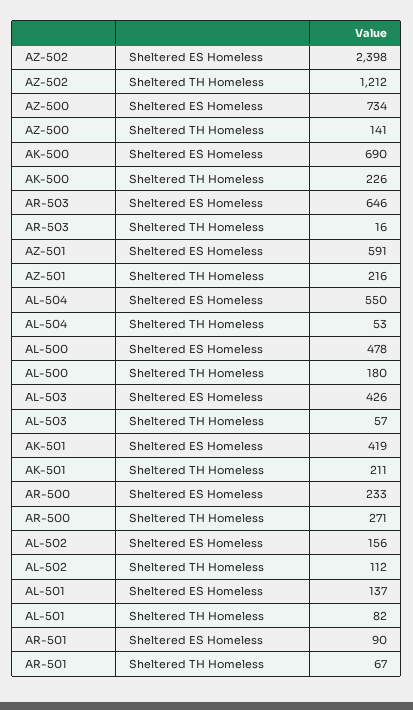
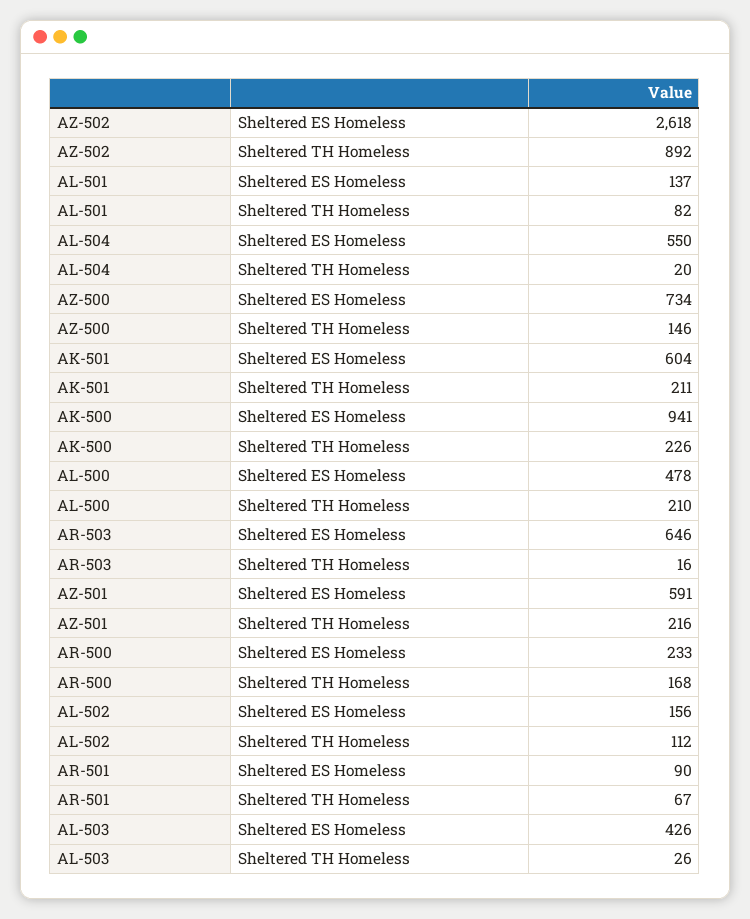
  {
    "AZ-502": {
-     "Sheltered ES Homeless": 2398,
+     "Sheltered ES Homeless": 2618,
-     "Sheltered TH Homeless": 1212
+     "Sheltered TH Homeless": 892
    },
    "AZ-500": {
      "Sheltered ES Homeless": 734,
-     "Sheltered TH Homeless": 141
+     "Sheltered TH Homeless": 146
    },
    "AK-500": {
-     "Sheltered ES Homeless": 690,
+     "Sheltered ES Homeless": 941,
      "Sheltered TH Homeless": 226
    },
    "AR-503": {
      "Sheltered ES Homeless": 646,
      "Sheltered TH Homeless": 16
    },
    "AZ-501": {
      "Sheltered ES Homeless": 591,
      "Sheltered TH Homeless": 216
    },
    "AL-504": {
      "Sheltered ES Homeless": 550,
-     "Sheltered TH Homeless": 53
+     "Sheltered TH Homeless": 20
    },
    "AL-500": {
      "Sheltered ES Homeless": 478,
-     "Sheltered TH Homeless": 180
+     "Sheltered TH Homeless": 210
    },
    "AL-503": {
      "Sheltered ES Homeless": 426,
-     "Sheltered TH Homeless": 57
+     "Sheltered TH Homeless": 26
    },
    "AK-501": {
-     "Sheltered ES Homeless": 419,
+     "Sheltered ES Homeless": 604,
      "Sheltered TH Homeless": 211
    },
    "AR-500": {
      "Sheltered ES Homeless": 233,
-     "Sheltered TH Homeless": 271
+     "Sheltered TH Homeless": 168
    },
    "AL-502": {
      "Sheltered ES Homeless": 156,
      "Sheltered TH Homeless": 112
    },
    "AL-501": {
      "Sheltered ES Homeless": 137,
      "Sheltered TH Homeless": 82
    },
    "AR-501": {
      "Sheltered ES Homeless": 90,
      "Sheltered TH Homeless": 67
    }
  }

